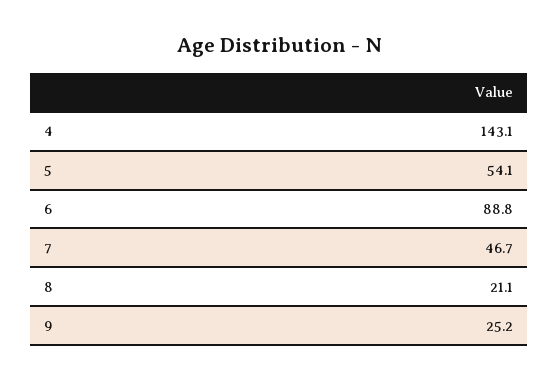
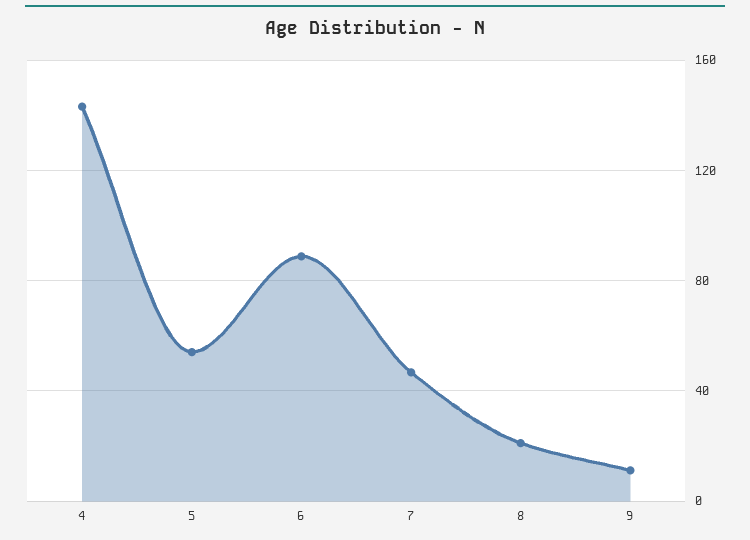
  {
    "4": 143.1,
    "5": 54.1,
    "6": 88.8,
    "7": 46.7,
    "8": 21.1,
-   "9": 25.2
+   "9": 10
  }

